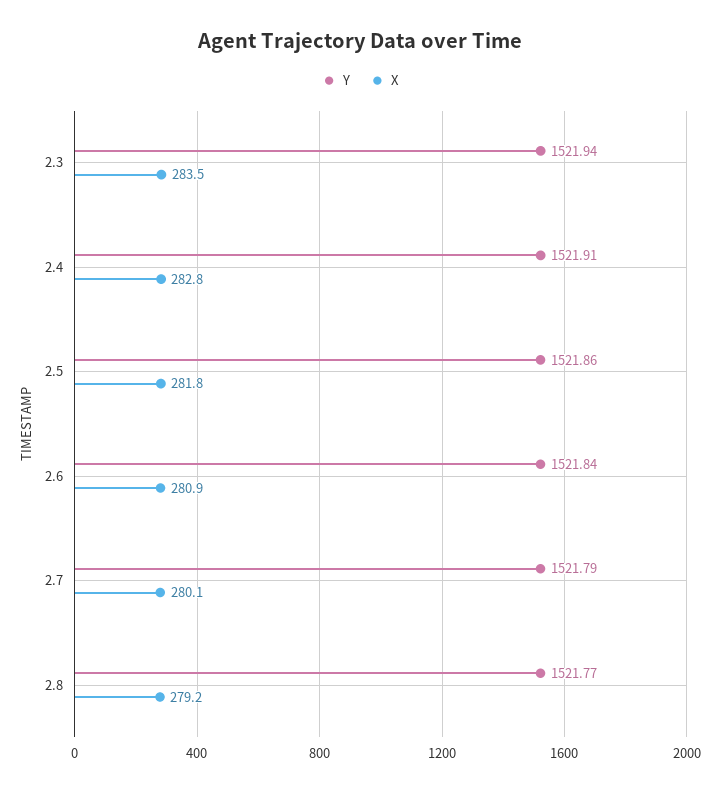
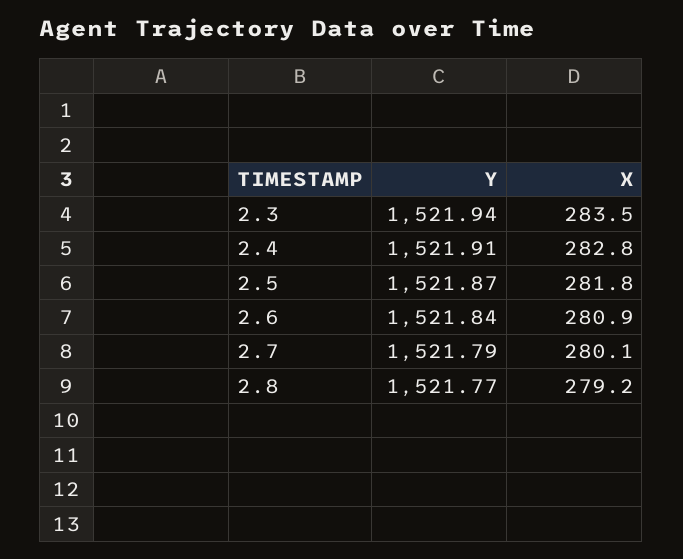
  {
    "Y": {
      "2.3": 1521.94,
      "2.4": 1521.91,
-     "2.5": 1521.86,
+     "2.5": 1521.87,
      "2.6": 1521.84,
      "2.7": 1521.79,
      "2.8": 1521.77
    },
    "X": {
      "2.3": 283.5,
      "2.4": 282.8,
      "2.5": 281.8,
      "2.6": 280.9,
      "2.7": 280.1,
      "2.8": 279.2
    }
  }

